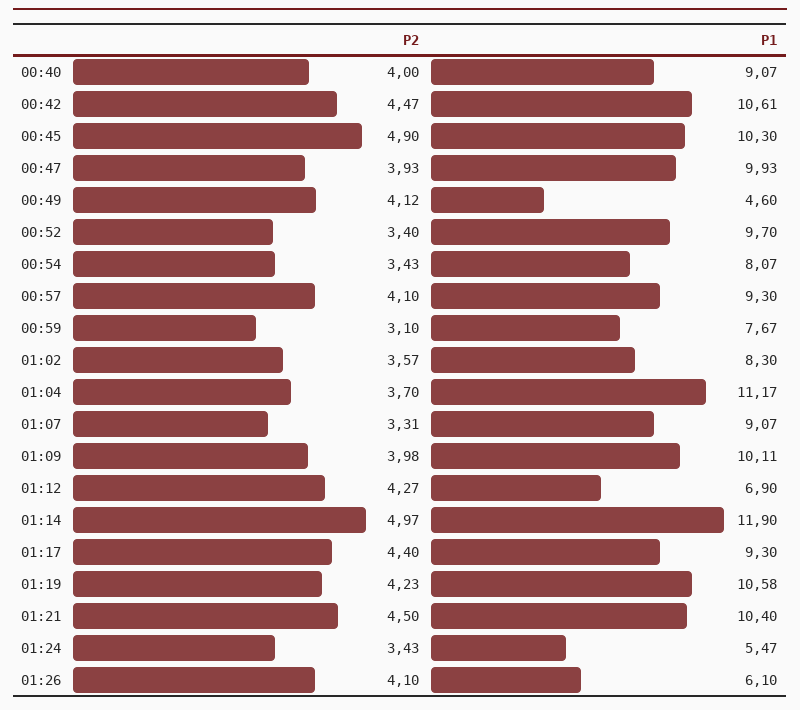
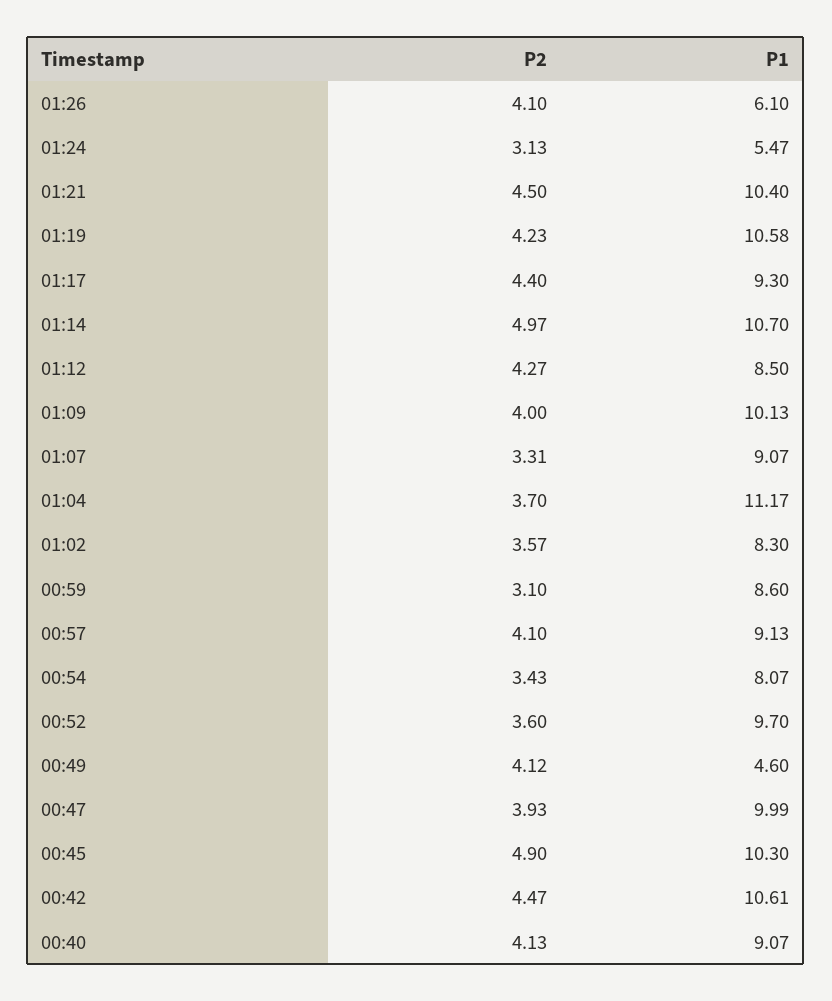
  {
    "P2": {
-     "00:40": 4,
+     "00:40": 4.13,
      "00:42": 4.47,
      "00:45": 4.9,
      "00:47": 3.93,
      "00:49": 4.12,
-     "00:52": 3.4,
+     "00:52": 3.6,
      "00:54": 3.43,
      "00:57": 4.1,
      "00:59": 3.1,
      "01:02": 3.57,
      "01:04": 3.7,
      "01:07": 3.31,
-     "01:09": 3.98,
+     "01:09": 4,
      "01:12": 4.27,
      "01:14": 4.97,
      "01:17": 4.4,
      "01:19": 4.23,
      "01:21": 4.5,
-     "01:24": 3.43,
+     "01:24": 3.13,
      "01:26": 4.1
    },
    "P1": {
      "00:40": 9.07,
      "00:42": 10.61,
      "00:45": 10.3,
-     "00:47": 9.93,
+     "00:47": 9.99,
      "00:49": 4.6,
      "00:52": 9.7,
      "00:54": 8.07,
-     "00:57": 9.3,
+     "00:57": 9.13,
-     "00:59": 7.67,
+     "00:59": 8.6,
      "01:02": 8.3,
      "01:04": 11.17,
      "01:07": 9.07,
-     "01:09": 10.11,
+     "01:09": 10.13,
-     "01:12": 6.9,
+     "01:12": 8.5,
-     "01:14": 11.9,
+     "01:14": 10.7,
      "01:17": 9.3,
      "01:19": 10.58,
      "01:21": 10.4,
      "01:24": 5.47,
      "01:26": 6.1
    }
  }

